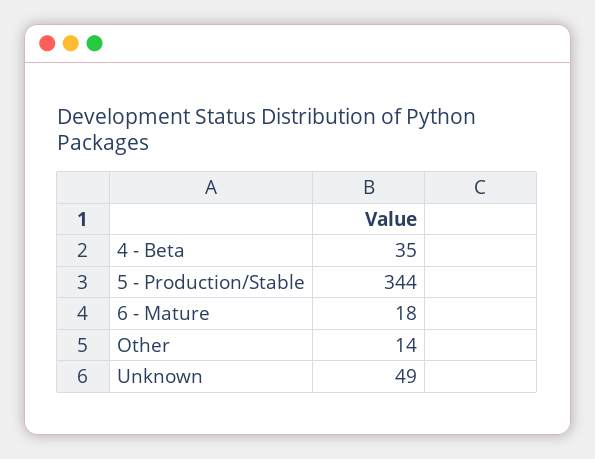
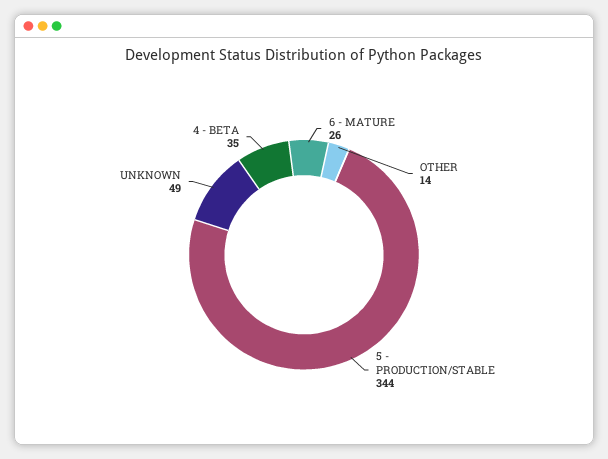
  {
    "4 - Beta": 35,
    "5 - Production/Stable": 344,
-   "6 - Mature": 18,
+   "6 - Mature": 26,
    "Other": 14,
    "Unknown": 49
  }

